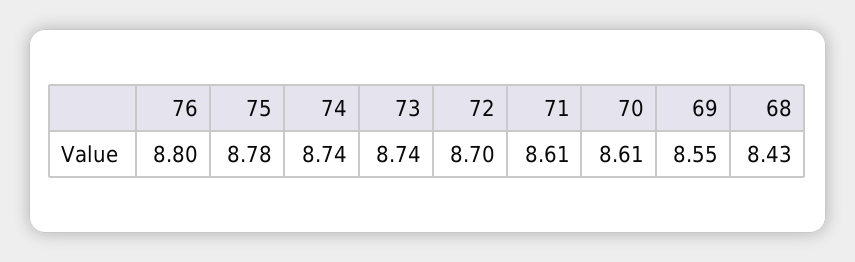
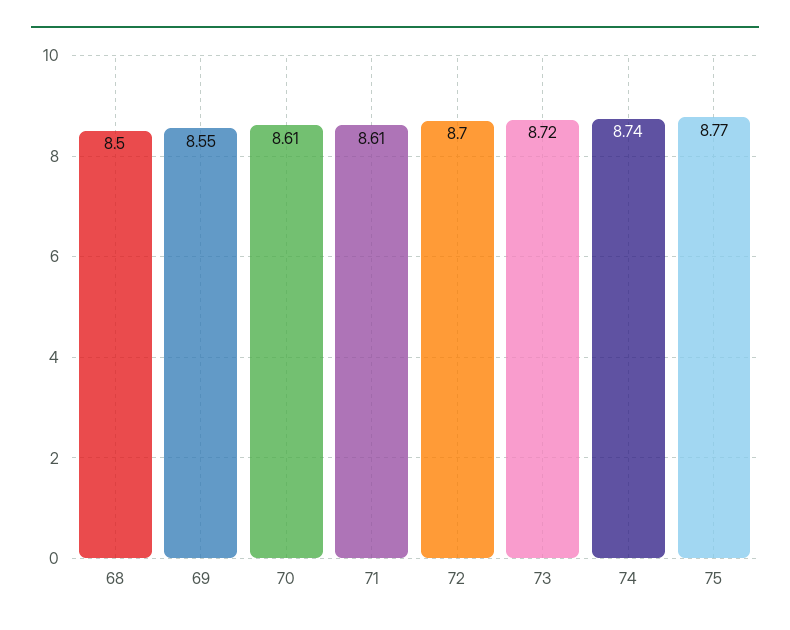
  {
-   "76": 8.8,
-   "75": 8.78,
+   "75": 8.77,
    "74": 8.74,
-   "73": 8.74,
+   "73": 8.72,
    "72": 8.7,
    "71": 8.61,
    "70": 8.61,
    "69": 8.55,
-   "68": 8.43
+   "68": 8.5
  }

